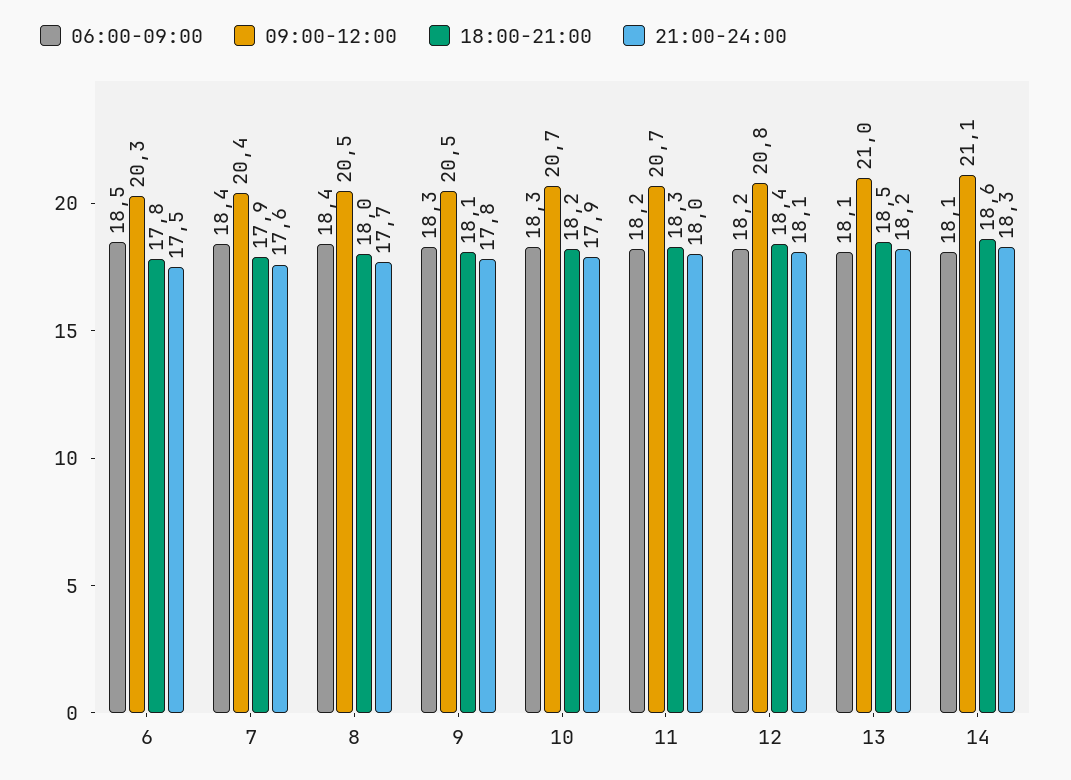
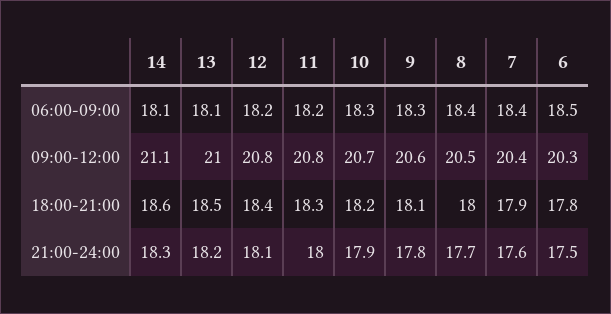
  {
    "06:00-09:00": {
      "6": 18.5,
      "7": 18.4,
      "8": 18.4,
      "9": 18.3,
      "10": 18.3,
      "11": 18.2,
      "12": 18.2,
      "13": 18.1,
      "14": 18.1
    },
    "09:00-12:00": {
      "6": 20.3,
      "7": 20.4,
      "8": 20.5,
-     "9": 20.5,
+     "9": 20.6,
      "10": 20.7,
-     "11": 20.7,
+     "11": 20.8,
      "12": 20.8,
      "13": 21,
      "14": 21.1
    },
    "18:00-21:00": {
      "6": 17.8,
      "7": 17.9,
      "8": 18,
      "9": 18.1,
      "10": 18.2,
      "11": 18.3,
      "12": 18.4,
      "13": 18.5,
      "14": 18.6
    },
    "21:00-24:00": {
      "6": 17.5,
      "7": 17.6,
      "8": 17.7,
      "9": 17.8,
      "10": 17.9,
      "11": 18,
      "12": 18.1,
      "13": 18.2,
      "14": 18.3
    }
  }

